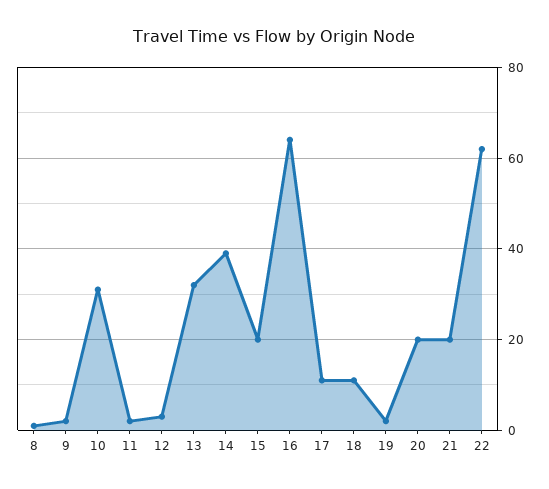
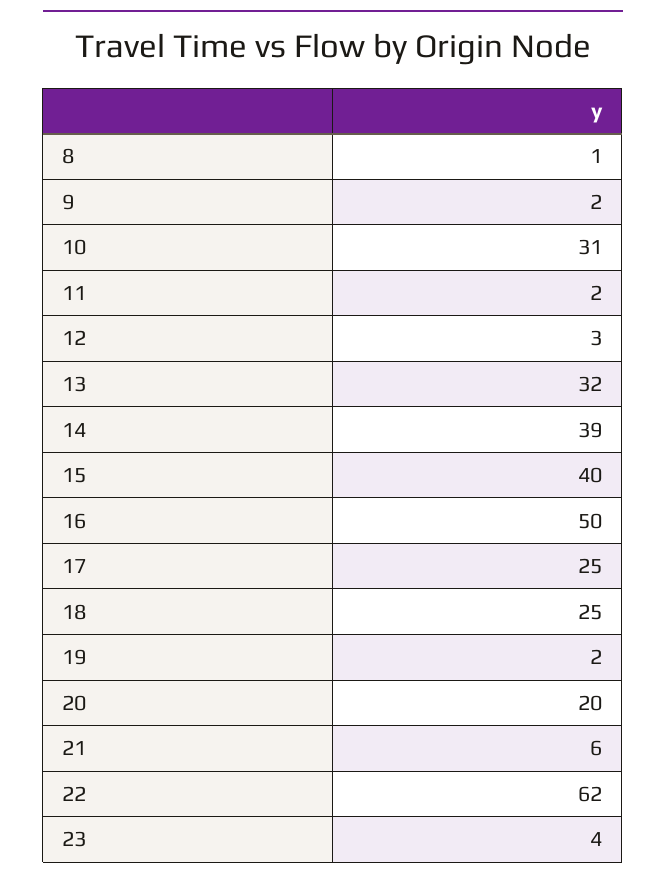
  {
    "8": 1,
    "9": 2,
    "10": 31,
    "11": 2,
    "12": 3,
    "13": 32,
    "14": 39,
-   "15": 20,
+   "15": 40,
-   "16": 65,
+   "16": 50,
-   "17": 10,
+   "17": 25,
-   "18": 10,
+   "18": 25,
    "19": 2,
    "20": 20,
-   "21": 20,
+   "21": 6,
-   "22": 62
+   "22": 62,
+   "23": 4
  }

